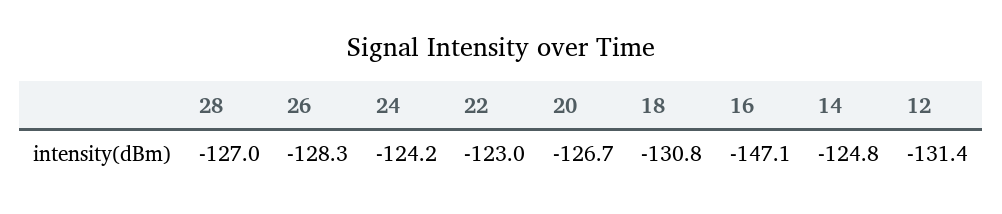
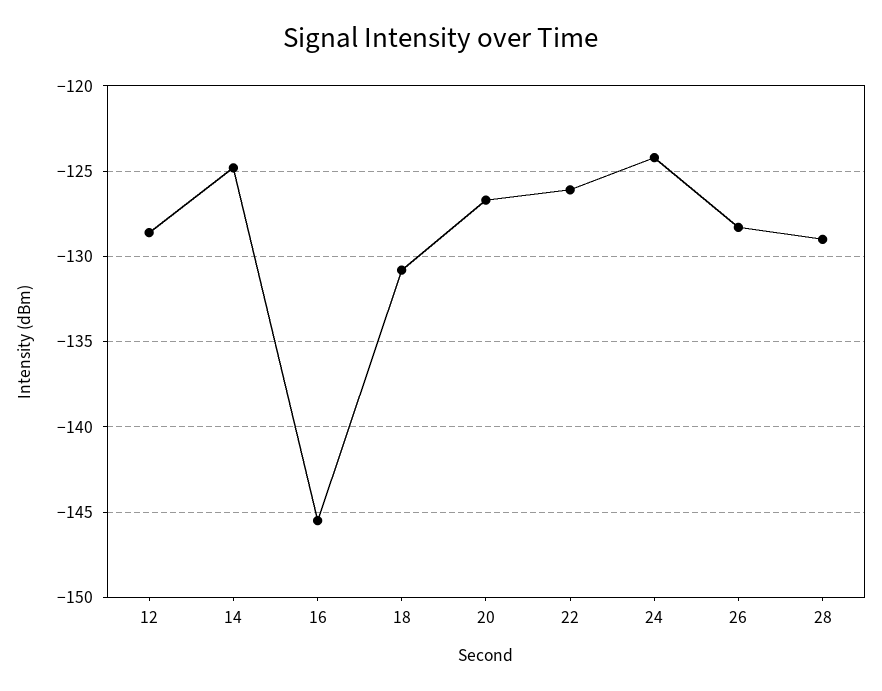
  {
-   "28": -127,
+   "28": -129,
    "26": -128.3,
    "24": -124.2,
-   "22": -123,
+   "22": -126,
    "20": -126.7,
    "18": -130.8,
-   "16": -147.1,
+   "16": -145.5,
    "14": -124.8,
-   "12": -131.4
+   "12": -128.5
  }

